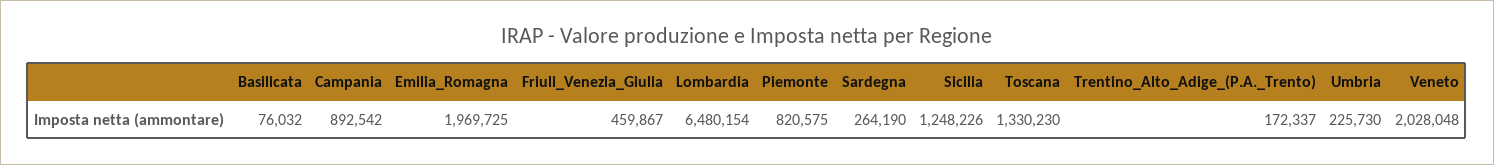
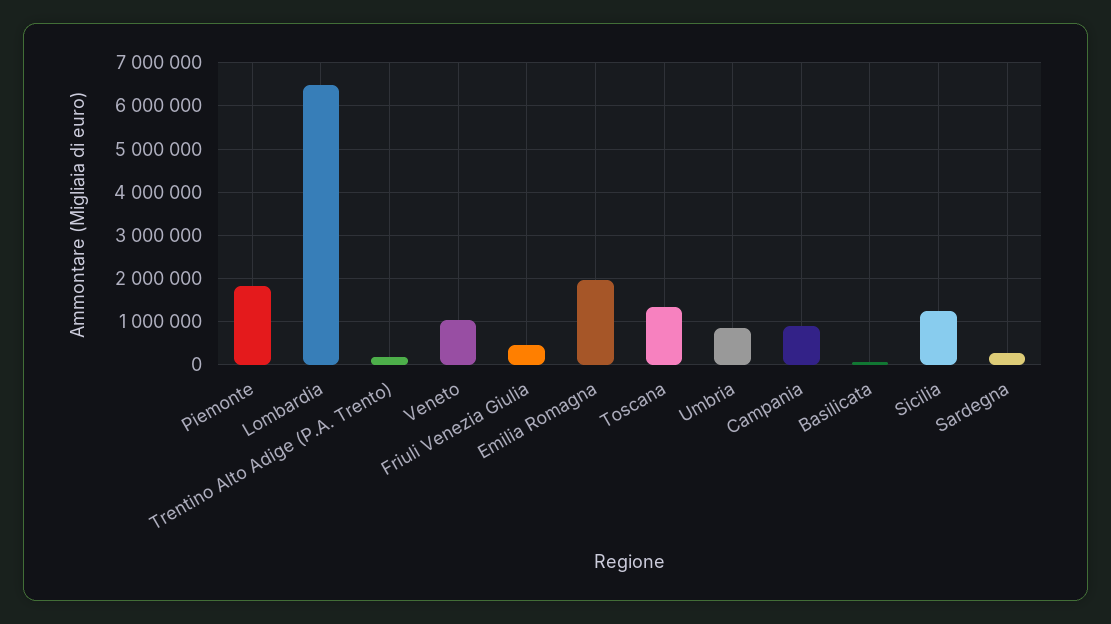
  {
    "Basilicata": 76032,
    "Campania": 892542,
    "Emilia_Romagna": 1969725,
    "Friuli_Venezia_Giulia": 459867,
    "Lombardia": 6480154,
-   "Piemonte": 820575,
+   "Piemonte": 1800000,
    "Sardegna": 264190,
    "Sicilia": 1248226,
    "Toscana": 1330230,
    "Trentino_Alto_Adige_(P.A._Trento)": 172337,
-   "Umbria": 225730,
+   "Umbria": 800000,
-   "Veneto": 2028048
+   "Veneto": 1000000
  }

